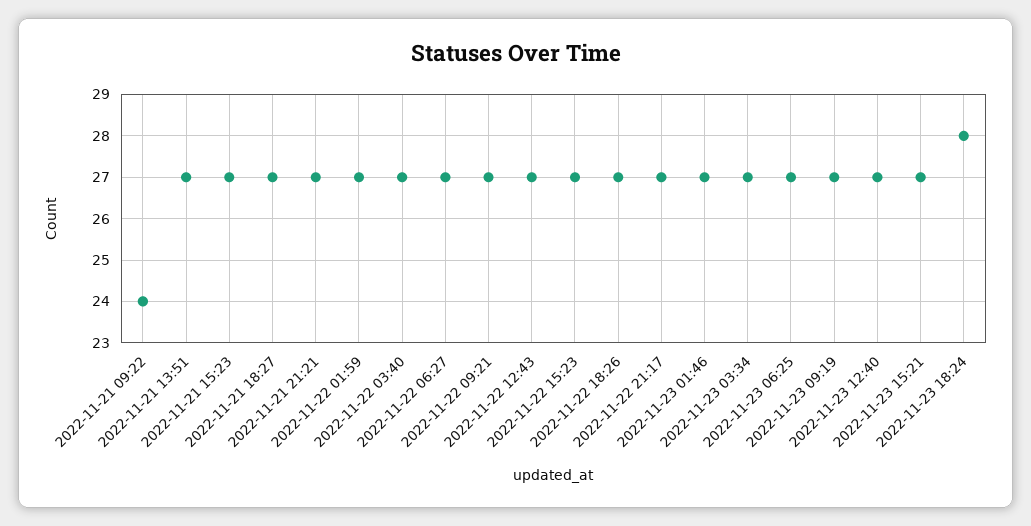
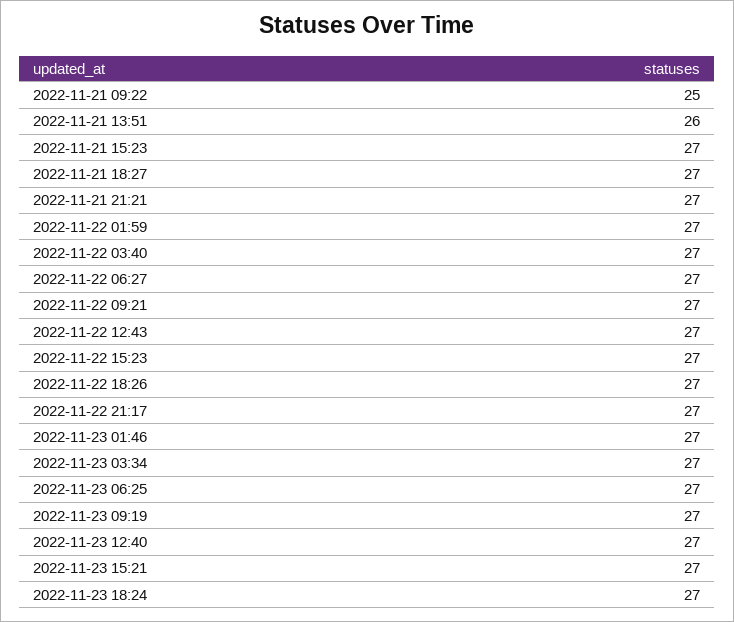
  {
-   "2022-11-21 09:22": 24,
+   "2022-11-21 09:22": 25,
-   "2022-11-21 13:51": 27,
+   "2022-11-21 13:51": 26,
    "2022-11-21 15:23": 27,
    "2022-11-21 18:27": 27,
    "2022-11-21 21:21": 27,
    "2022-11-22 01:59": 27,
    "2022-11-22 03:40": 27,
    "2022-11-22 06:27": 27,
    "2022-11-22 09:21": 27,
    "2022-11-22 12:43": 27,
    "2022-11-22 15:23": 27,
    "2022-11-22 18:26": 27,
    "2022-11-22 21:17": 27,
    "2022-11-23 01:46": 27,
    "2022-11-23 03:34": 27,
    "2022-11-23 06:25": 27,
    "2022-11-23 09:19": 27,
    "2022-11-23 12:40": 27,
    "2022-11-23 15:21": 27,
-   "2022-11-23 18:24": 28
+   "2022-11-23 18:24": 27
  }

